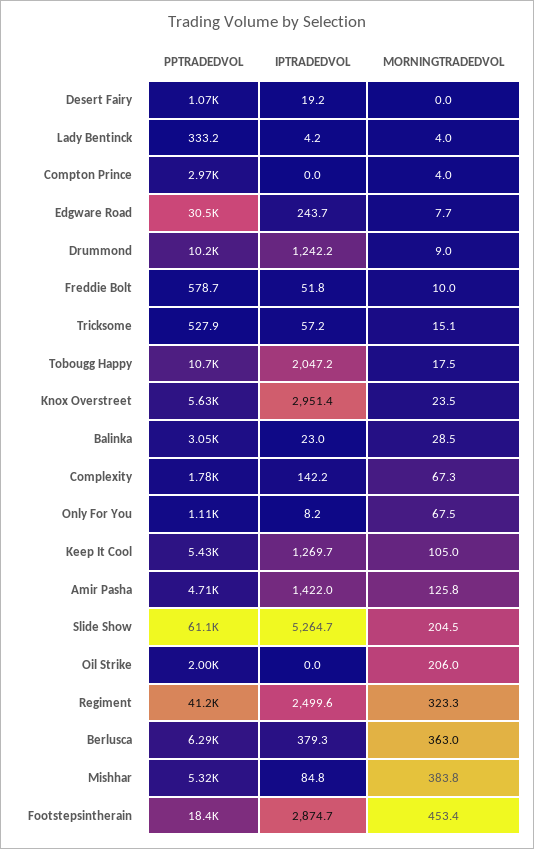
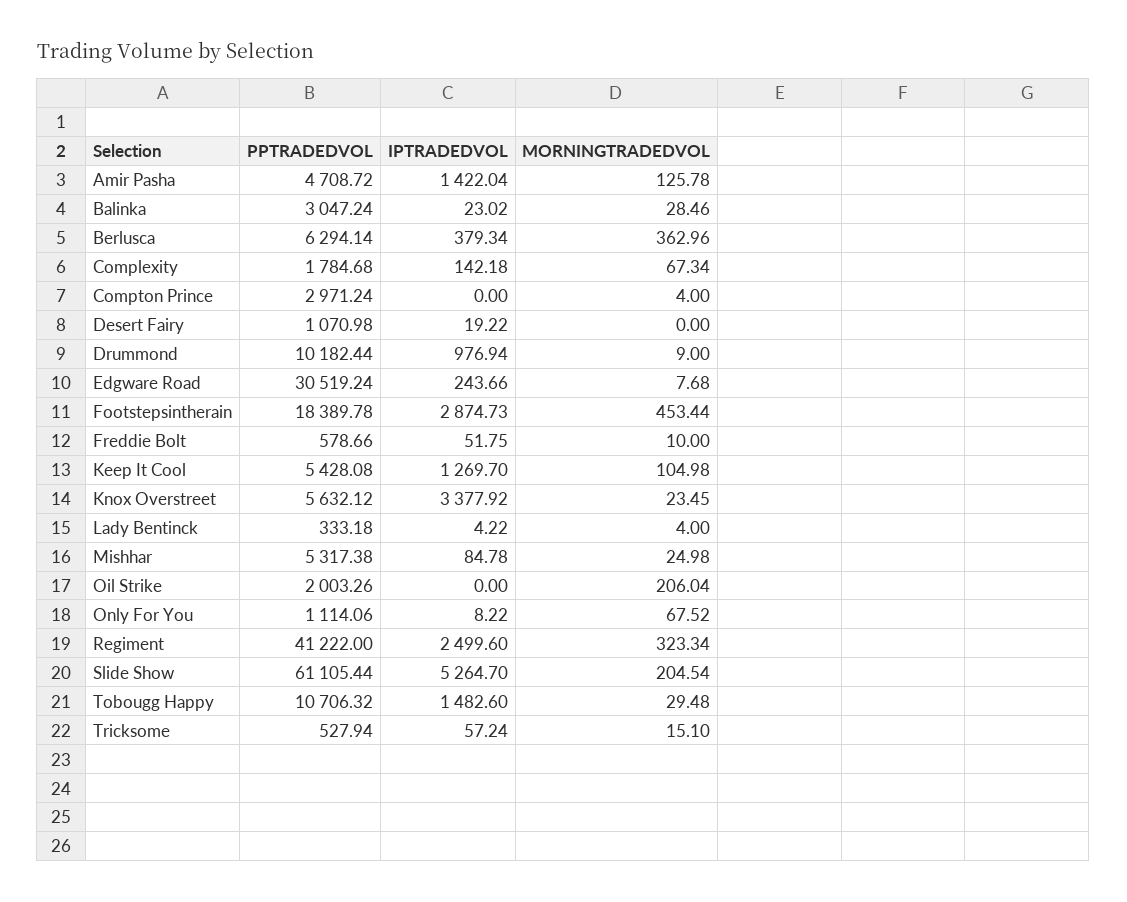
  {
    "PPTRADEDVOL": {
      "Desert Fairy": 1070.98,
      "Lady Bentinck": 333.18,
      "Compton Prince": 2971.24,
      "Edgware Road": 30519.24,
      "Drummond": 10182.44,
      "Freddie Bolt": 578.66,
      "Tricksome": 527.94,
      "Tobougg Happy": 10706.32,
      "Knox Overstreet": 5632.12,
      "Balinka": 3047.24,
      "Complexity": 1784.68,
      "Only For You": 1114.06,
      "Keep It Cool": 5428.08,
      "Amir Pasha": 4708.72,
      "Slide Show": 61105.44,
      "Oil Strike": 2003.26,
      "Regiment": 41222,
      "Berlusca": 6294.14,
      "Mishhar": 5317.38,
      "Footstepsintherain": 18389.78
    },
    "IPTRADEDVOL": {
      "Desert Fairy": 19.22,
      "Lady Bentinck": 4.22,
      "Compton Prince": 0,
      "Edgware Road": 243.66,
-     "Drummond": 1242.2,
+     "Drummond": 976.94,
      "Freddie Bolt": 51.75,
      "Tricksome": 57.24,
-     "Tobougg Happy": 2047.2,
+     "Tobougg Happy": 1482.6,
-     "Knox Overstreet": 2951.4,
+     "Knox Overstreet": 3377.92,
      "Balinka": 23.02,
      "Complexity": 142.18,
      "Only For You": 8.22,
      "Keep It Cool": 1269.7,
      "Amir Pasha": 1422.04,
      "Slide Show": 5264.7,
      "Oil Strike": 0,
      "Regiment": 2499.6,
      "Berlusca": 379.34,
      "Mishhar": 84.78,
      "Footstepsintherain": 2874.73
    },
    "MORNINGTRADEDVOL": {
      "Desert Fairy": 0,
      "Lady Bentinck": 4,
      "Compton Prince": 4,
      "Edgware Road": 7.68,
      "Drummond": 9,
      "Freddie Bolt": 10,
      "Tricksome": 15.1,
-     "Tobougg Happy": 17.5,
+     "Tobougg Happy": 29.48,
      "Knox Overstreet": 23.45,
      "Balinka": 28.46,
      "Complexity": 67.34,
      "Only For You": 67.52,
      "Keep It Cool": 104.98,
      "Amir Pasha": 125.78,
      "Slide Show": 204.54,
      "Oil Strike": 206.04,
      "Regiment": 323.34,
      "Berlusca": 362.96,
-     "Mishhar": 383.8,
+     "Mishhar": 24.98,
      "Footstepsintherain": 453.44
    }
  }

